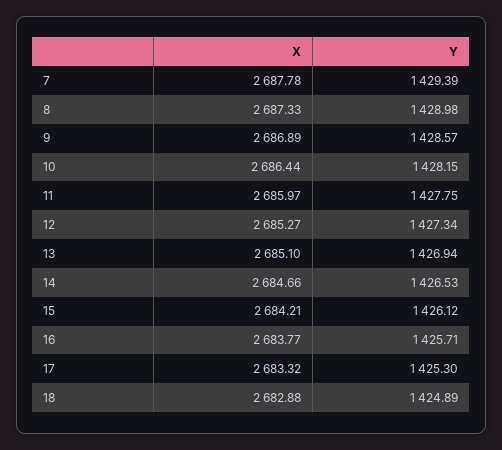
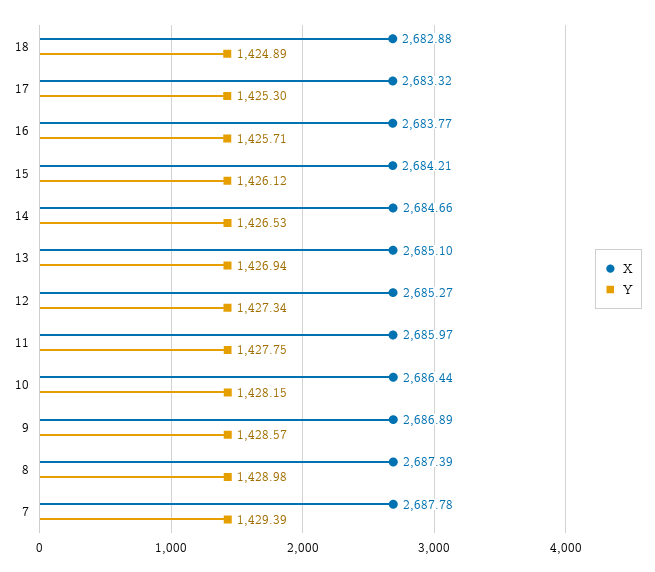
  {
    "X": {
      "7": 2687.78,
-     "8": 2687.33,
+     "8": 2687.39,
      "9": 2686.89,
      "10": 2686.44,
      "11": 2685.97,
      "12": 2685.27,
      "13": 2685.1,
      "14": 2684.66,
      "15": 2684.21,
      "16": 2683.77,
      "17": 2683.32,
      "18": 2682.88
    },
    "Y": {
      "7": 1429.39,
      "8": 1428.98,
      "9": 1428.57,
      "10": 1428.15,
      "11": 1427.75,
      "12": 1427.34,
      "13": 1426.94,
      "14": 1426.53,
      "15": 1426.12,
      "16": 1425.71,
      "17": 1425.3,
      "18": 1424.89
    }
  }

